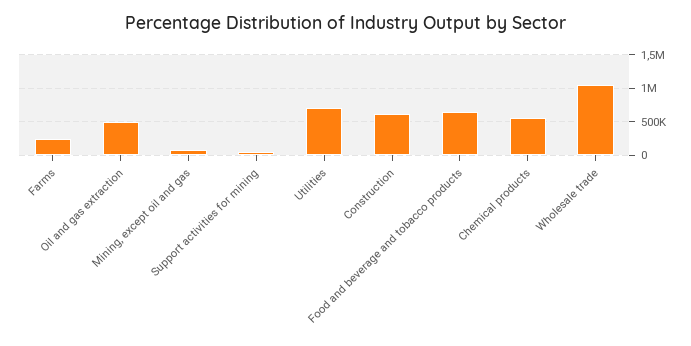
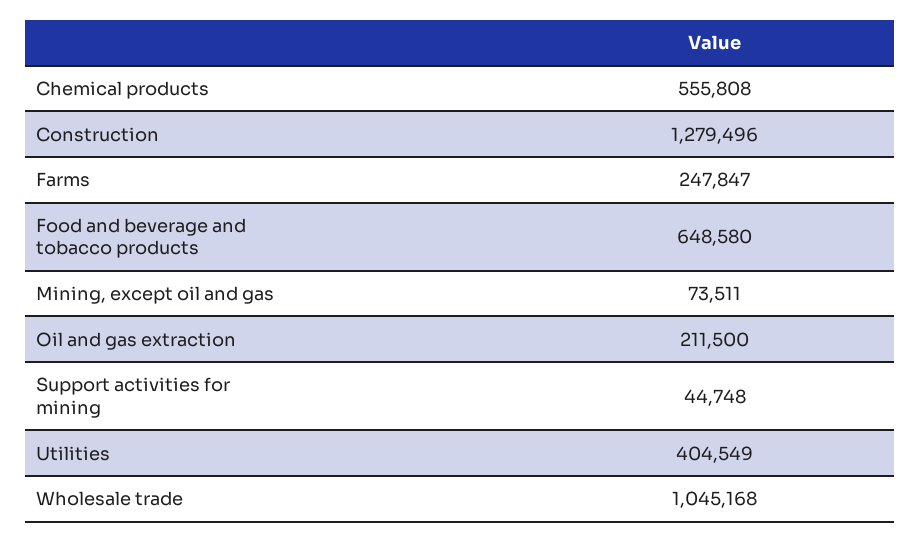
  {
    "Farms": 247847,
-   "Oil and gas extraction": 500000,
+   "Oil and gas extraction": 211500,
    "Mining, except oil and gas": 73511,
    "Support activities for mining": 44748,
-   "Utilities": 700000,
+   "Utilities": 404549,
-   "Construction": 600000,
+   "Construction": 1279496,
    "Food and beverage and tobacco products": 648580,
    "Chemical products": 555808,
    "Wholesale trade": 1045168
  }

